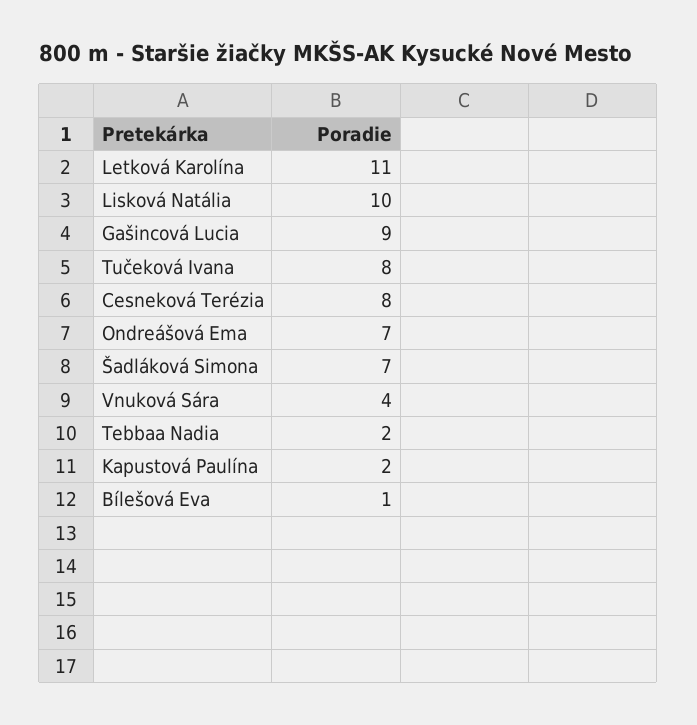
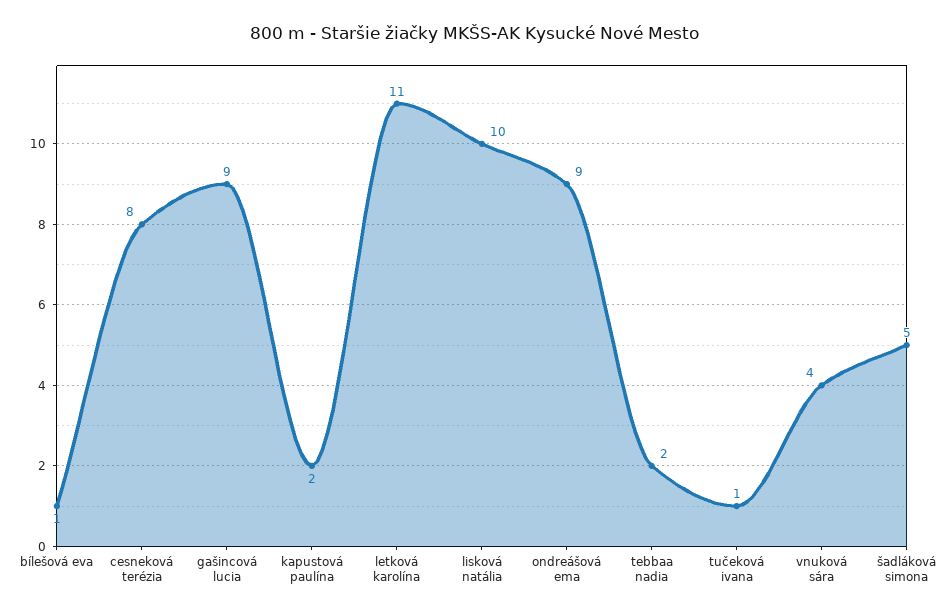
  {
    "Letková Karolína": 11,
    "Lisková Natália": 10,
    "Gašincová Lucia": 9,
-   "Tučeková Ivana": 8,
+   "Tučeková Ivana": 1,
    "Cesneková Terézia": 8,
-   "Ondreášová Ema": 7,
+   "Ondreášová Ema": 9,
-   "Šadláková Simona": 7,
+   "Šadláková Simona": 5,
    "Vnuková Sára": 4,
    "Tebbaa Nadia": 2,
    "Kapustová Paulína": 2,
    "Bílešová Eva": 1
  }

